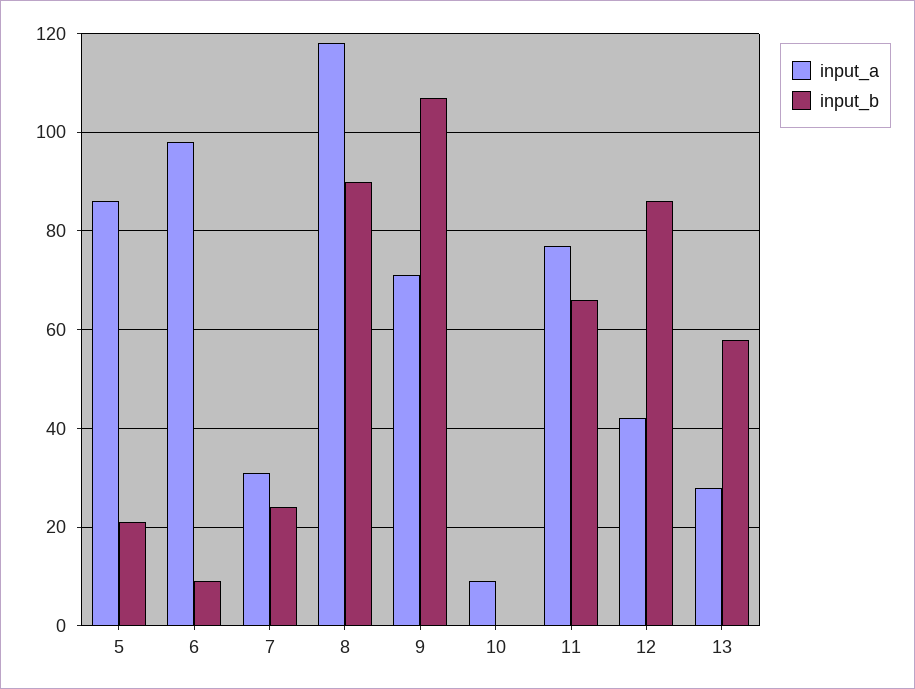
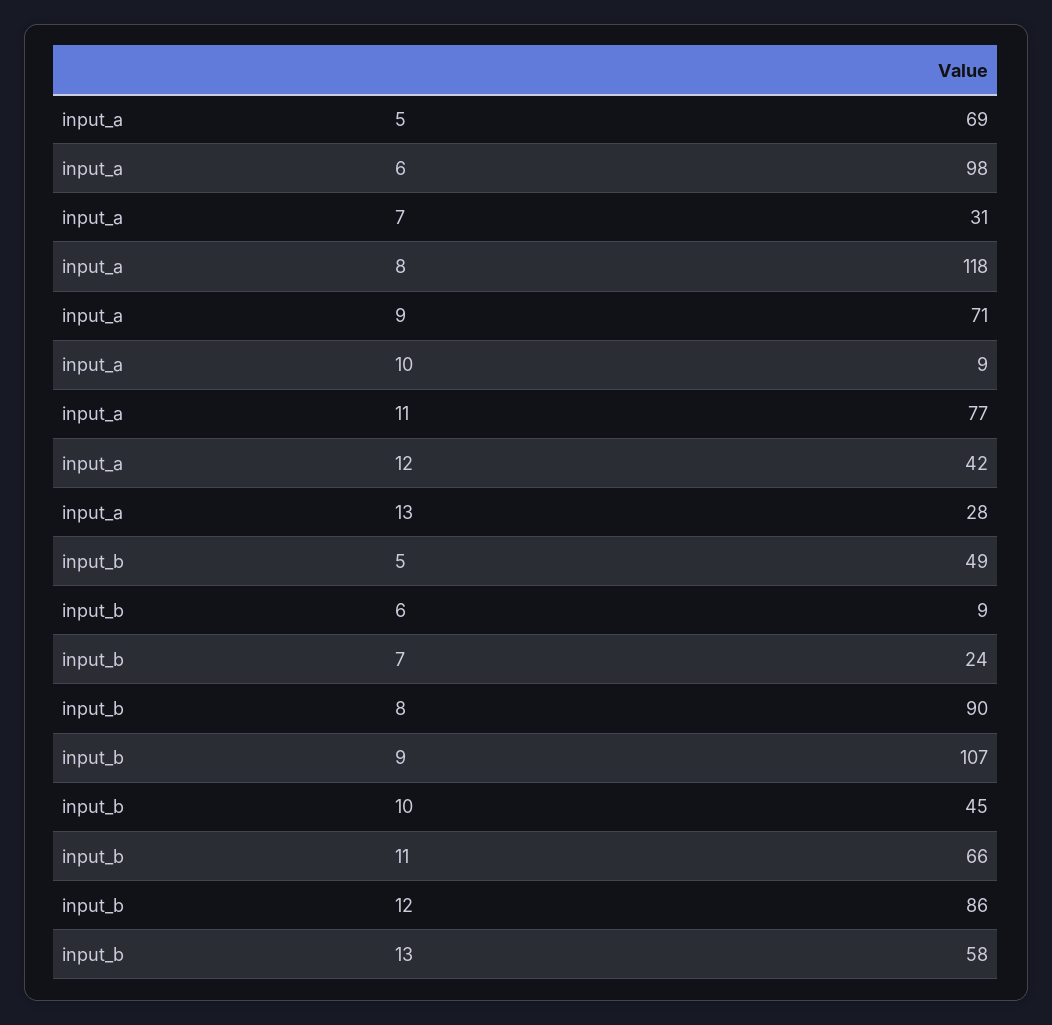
  {
    "input_a": {
-     "5": 85,
+     "5": 69,
      "6": 98,
      "7": 31,
      "8": 118,
      "9": 71,
      "10": 9,
      "11": 77,
      "12": 42,
      "13": 28
    },
    "input_b": {
-     "5": 20,
+     "5": 49,
      "6": 9,
      "7": 24,
      "8": 90,
      "9": 107,
-     "10": 0,
+     "10": 45,
      "11": 66,
      "12": 86,
      "13": 58
    }
  }

